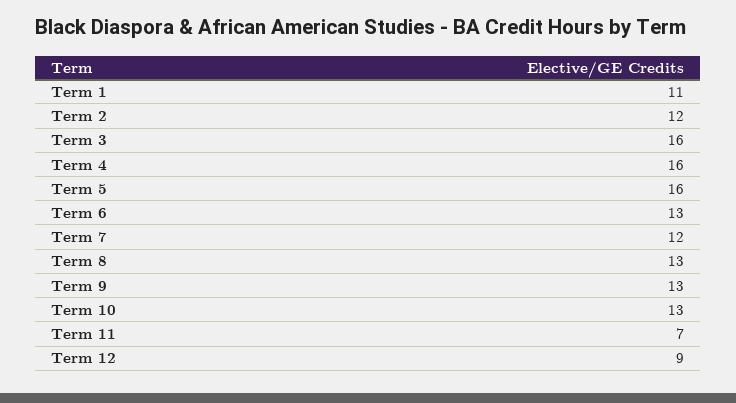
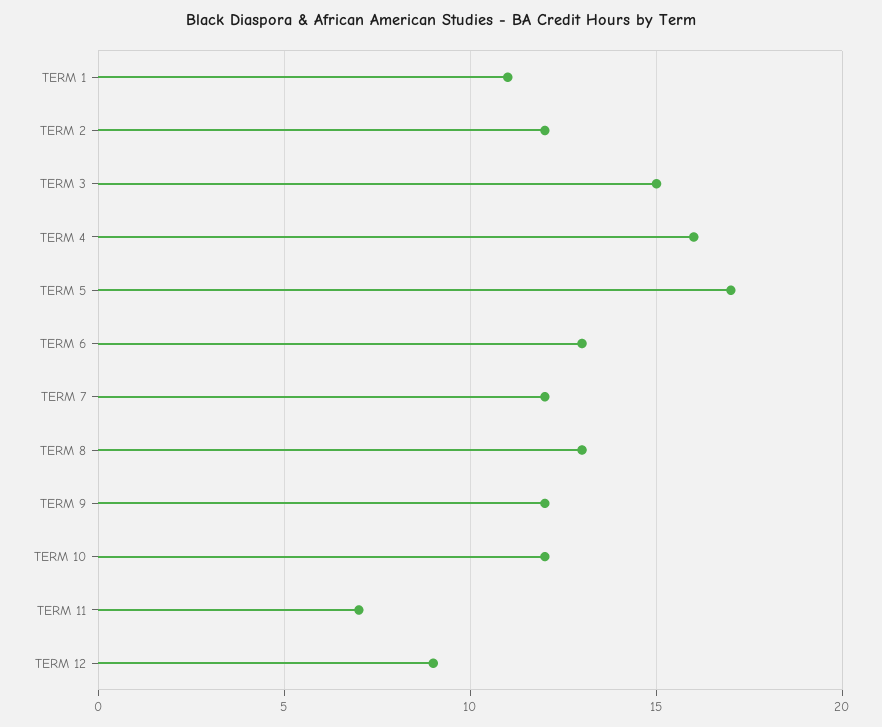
  {
    "Term 1": 11,
    "Term 2": 12,
-   "Term 3": 16,
+   "Term 3": 15,
    "Term 4": 16,
-   "Term 5": 16,
+   "Term 5": 17,
    "Term 6": 13,
    "Term 7": 12,
    "Term 8": 13,
-   "Term 9": 13,
+   "Term 9": 12,
-   "Term 10": 13,
+   "Term 10": 12,
    "Term 11": 7,
    "Term 12": 9
  }

